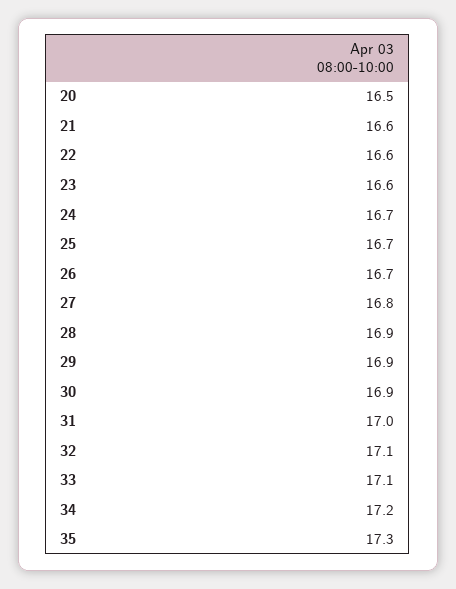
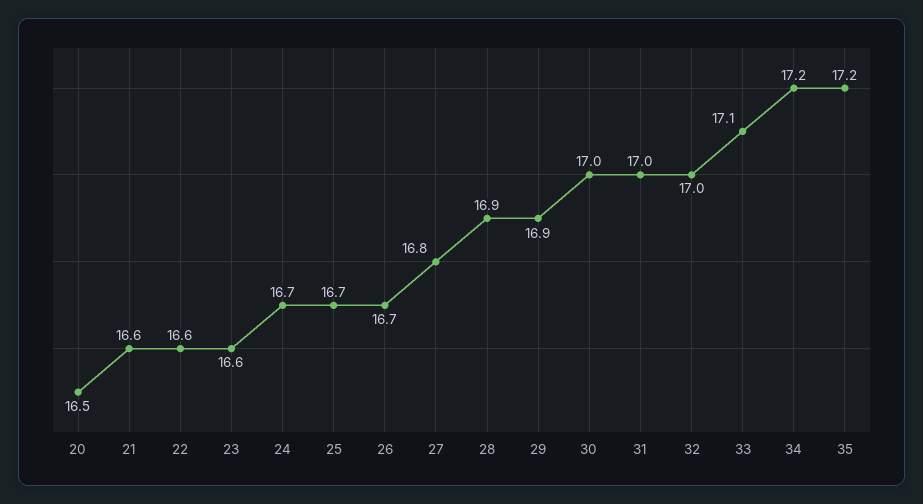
  {
    "20": 16.5,
    "21": 16.6,
    "22": 16.6,
    "23": 16.6,
    "24": 16.7,
    "25": 16.7,
    "26": 16.7,
    "27": 16.8,
    "28": 16.9,
    "29": 16.9,
-   "30": 16.9,
+   "30": 17,
    "31": 17,
-   "32": 17.1,
+   "32": 17,
    "33": 17.1,
    "34": 17.2,
-   "35": 17.3
+   "35": 17.2
  }

